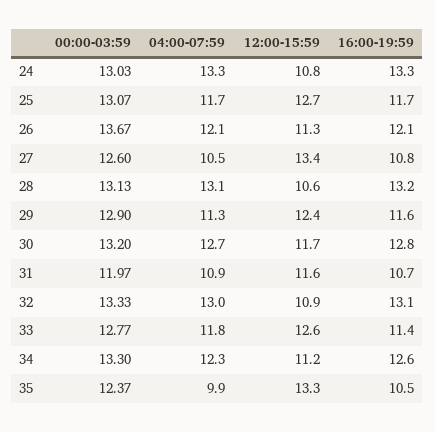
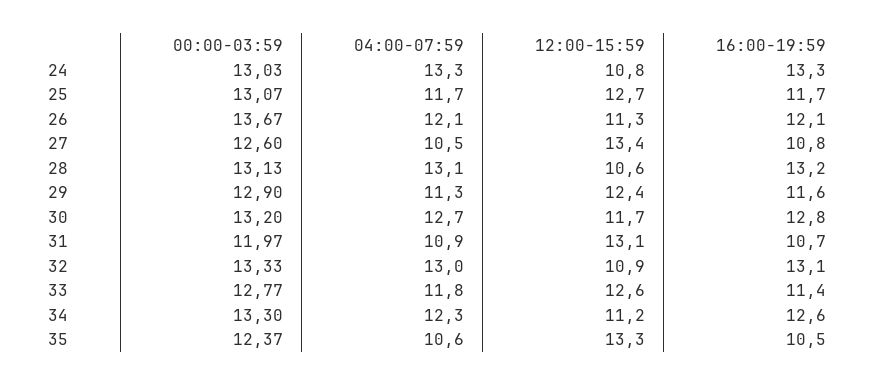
  {
    "00:00-03:59": {
      "24": 13.03,
      "25": 13.07,
      "26": 13.67,
      "27": 12.6,
      "28": 13.13,
      "29": 12.9,
      "30": 13.2,
      "31": 11.97,
      "32": 13.33,
      "33": 12.77,
      "34": 13.3,
      "35": 12.37
    },
    "04:00-07:59": {
      "24": 13.3,
      "25": 11.7,
      "26": 12.1,
      "27": 10.5,
      "28": 13.1,
      "29": 11.3,
      "30": 12.7,
      "31": 10.9,
      "32": 13,
      "33": 11.8,
      "34": 12.3,
-     "35": 9.9
+     "35": 10.6
    },
    "12:00-15:59": {
      "24": 10.8,
      "25": 12.7,
      "26": 11.3,
      "27": 13.4,
      "28": 10.6,
      "29": 12.4,
      "30": 11.7,
-     "31": 11.6,
+     "31": 13.1,
      "32": 10.9,
      "33": 12.6,
      "34": 11.2,
      "35": 13.3
    },
    "16:00-19:59": {
      "24": 13.3,
      "25": 11.7,
      "26": 12.1,
      "27": 10.8,
      "28": 13.2,
      "29": 11.6,
      "30": 12.8,
      "31": 10.7,
      "32": 13.1,
      "33": 11.4,
      "34": 12.6,
      "35": 10.5
    }
  }

